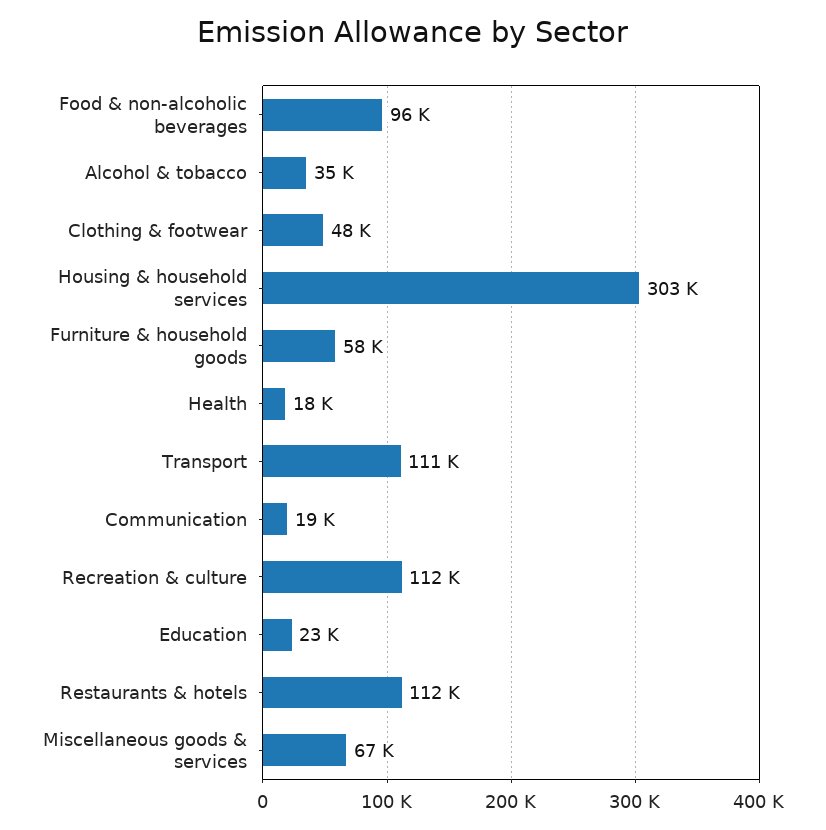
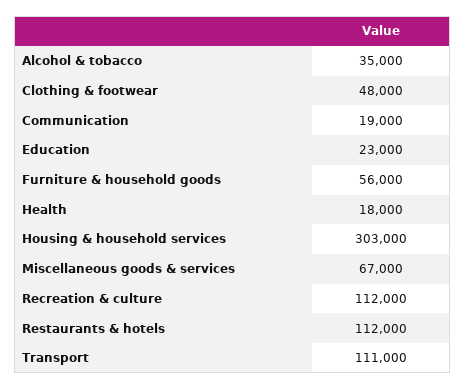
  {
-   "Food & non-alcoholic beverages": 96000,
    "Alcohol & tobacco": 35000,
    "Clothing & footwear": 48000,
    "Housing & household services": 303000,
-   "Furniture & household goods": 58000,
+   "Furniture & household goods": 56000,
    "Health": 18000,
    "Transport": 111000,
    "Communication": 19000,
    "Recreation & culture": 112000,
    "Education": 23000,
    "Restaurants & hotels": 112000,
    "Miscellaneous goods & services": 67000
  }

